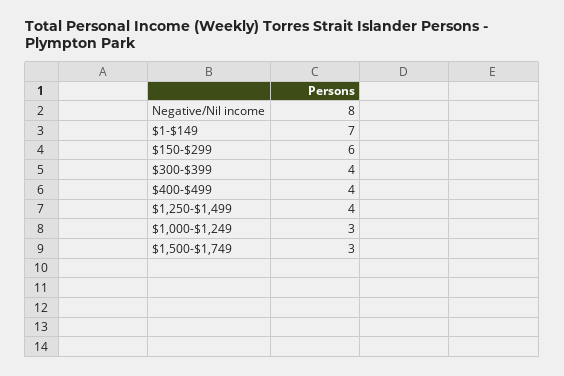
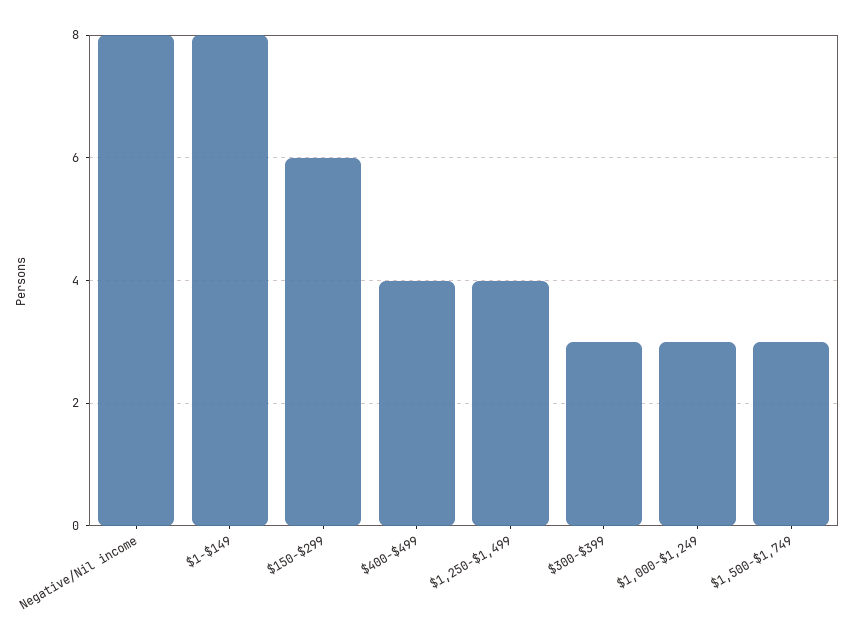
  {
    "Negative/Nil income": 8,
-   "$1-$149": 7,
+   "$1-$149": 8,
    "$150-$299": 6,
-   "$300-$399": 4,
+   "$300-$399": 3,
    "$400-$499": 4,
    "$1,250-$1,499": 4,
    "$1,000-$1,249": 3,
    "$1,500-$1,749": 3
  }

